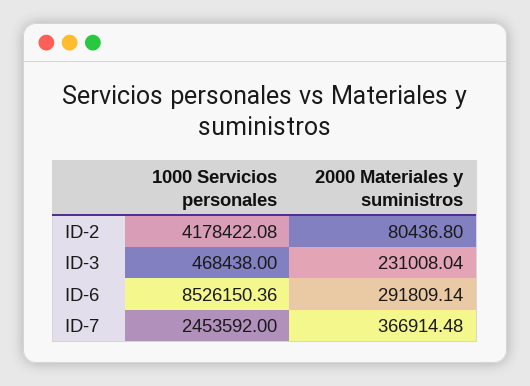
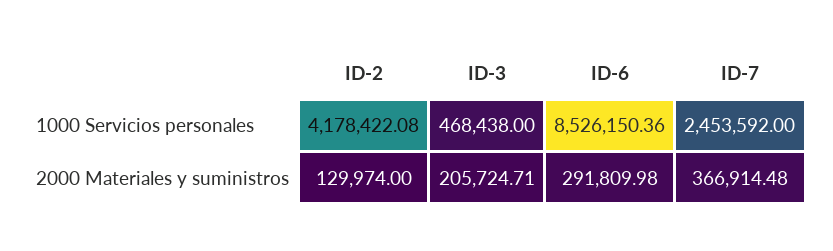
  {
    "1000 Servicios personales": {
      "ID-2": 4178422.08,
      "ID-3": 468438,
      "ID-6": 8526150.36,
      "ID-7": 2453592
    },
    "2000 Materiales y suministros": {
-     "ID-2": 80436.8,
+     "ID-2": 129974,
-     "ID-3": 231008.04,
+     "ID-3": 205724.71,
-     "ID-6": 291809.14,
+     "ID-6": 291809.98,
      "ID-7": 366914.48
    }
  }

